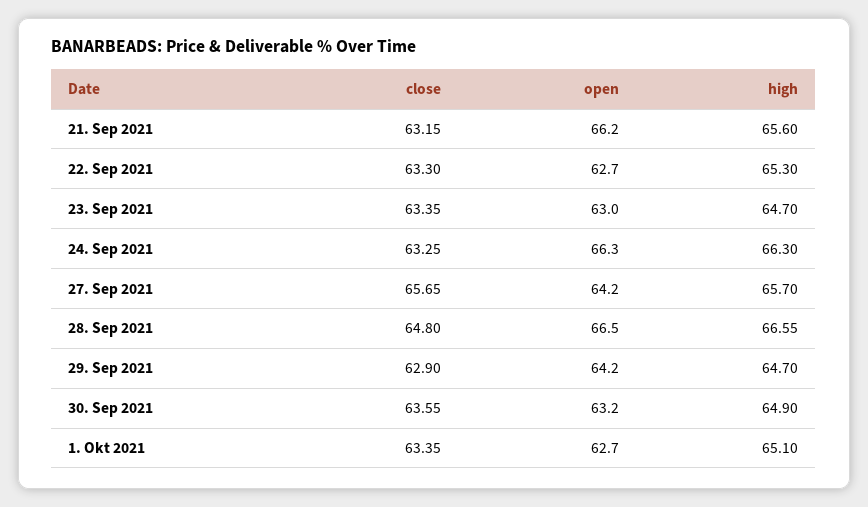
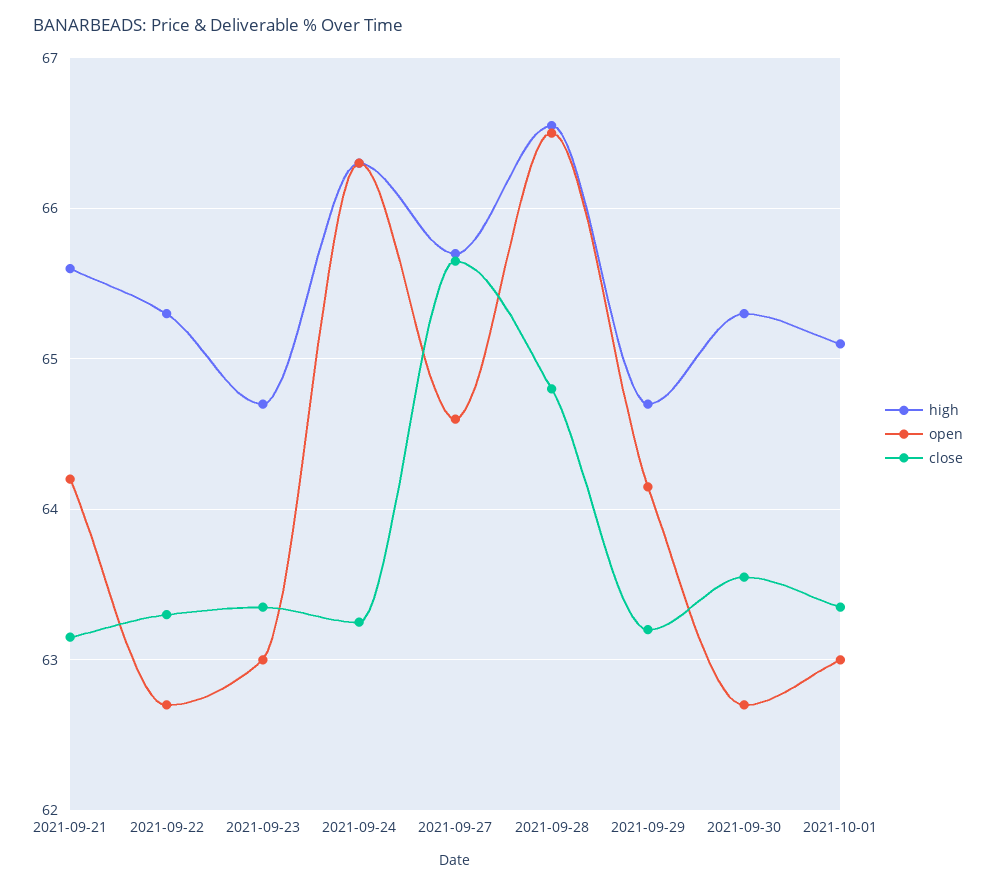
  {
    "close": {
      "21. Sep 2021": 63.15,
      "22. Sep 2021": 63.3,
      "23. Sep 2021": 63.35,
      "24. Sep 2021": 63.25,
      "27. Sep 2021": 65.65,
      "28. Sep 2021": 64.8,
-     "29. Sep 2021": 62.9,
+     "29. Sep 2021": 63.2,
      "30. Sep 2021": 63.55,
      "1. Okt 2021": 63.35
    },
    "open": {
-     "21. Sep 2021": 66.2,
+     "21. Sep 2021": 64.2,
      "22. Sep 2021": 62.7,
      "23. Sep 2021": 63,
      "24. Sep 2021": 66.3,
-     "27. Sep 2021": 64.2,
+     "27. Sep 2021": 64.6,
      "28. Sep 2021": 66.5,
      "29. Sep 2021": 64.2,
-     "30. Sep 2021": 63.2,
+     "30. Sep 2021": 62.7,
-     "1. Okt 2021": 62.7
+     "1. Okt 2021": 63
    },
    "high": {
      "21. Sep 2021": 65.6,
      "22. Sep 2021": 65.3,
      "23. Sep 2021": 64.7,
      "24. Sep 2021": 66.3,
      "27. Sep 2021": 65.7,
      "28. Sep 2021": 66.55,
      "29. Sep 2021": 64.7,
-     "30. Sep 2021": 64.9,
+     "30. Sep 2021": 65.3,
      "1. Okt 2021": 65.1
    }
  }

